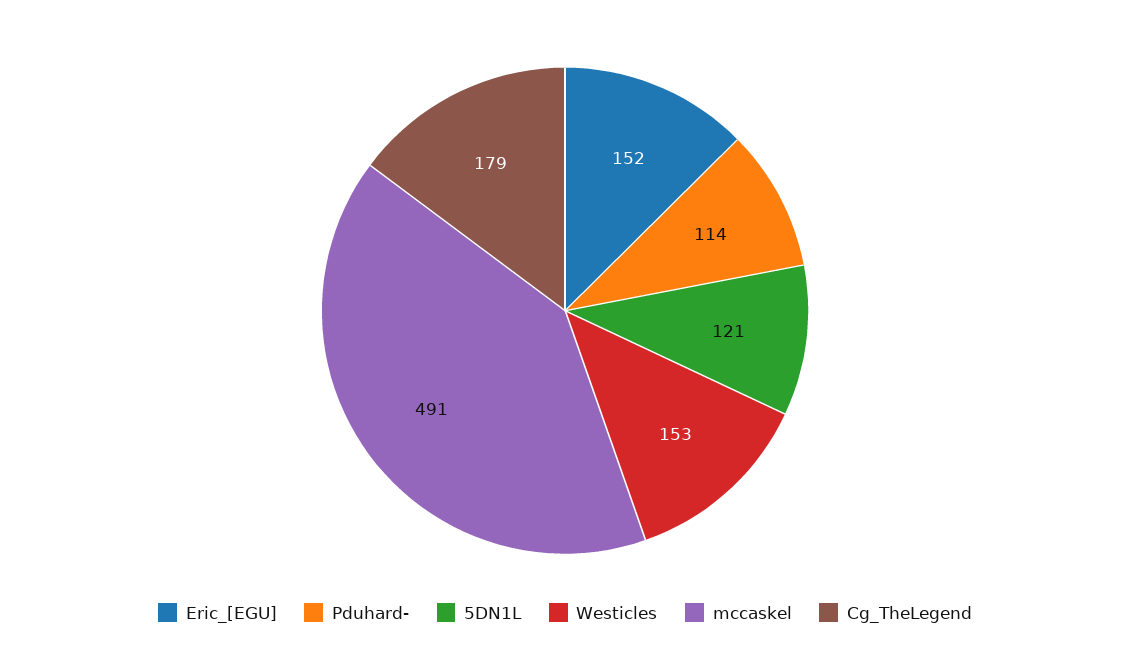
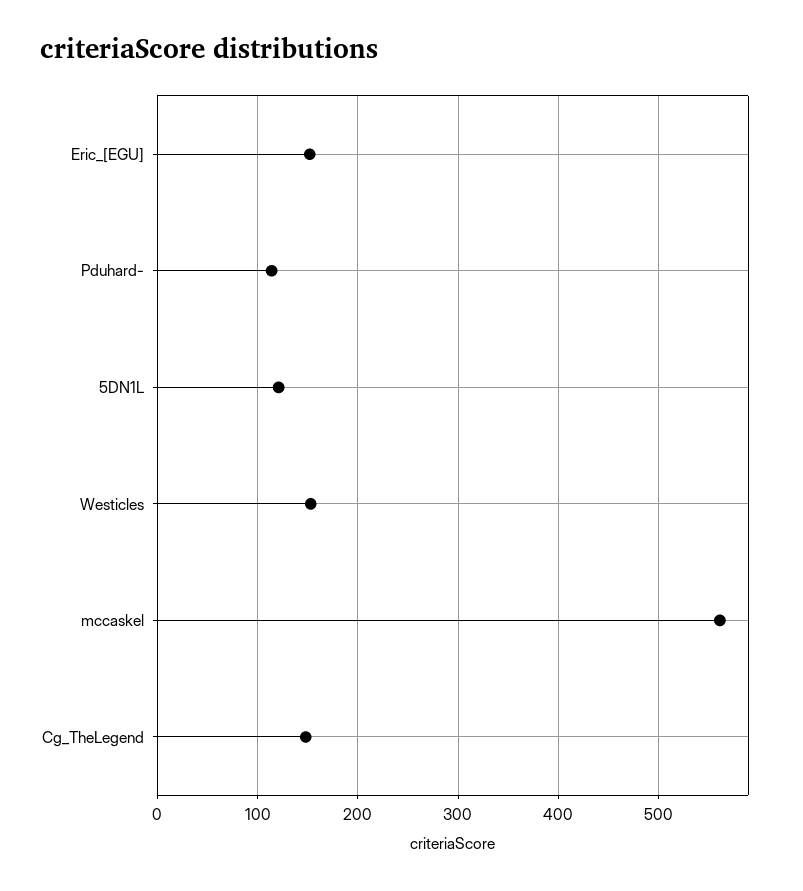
  {
    "Eric_[EGU]": 152,
    "Pduhard-": 114,
    "5DN1L": 121,
    "Westicles": 153,
-   "mccaskel": 491,
+   "mccaskel": 560,
-   "Cg_TheLegend": 179
+   "Cg_TheLegend": 150
  }

